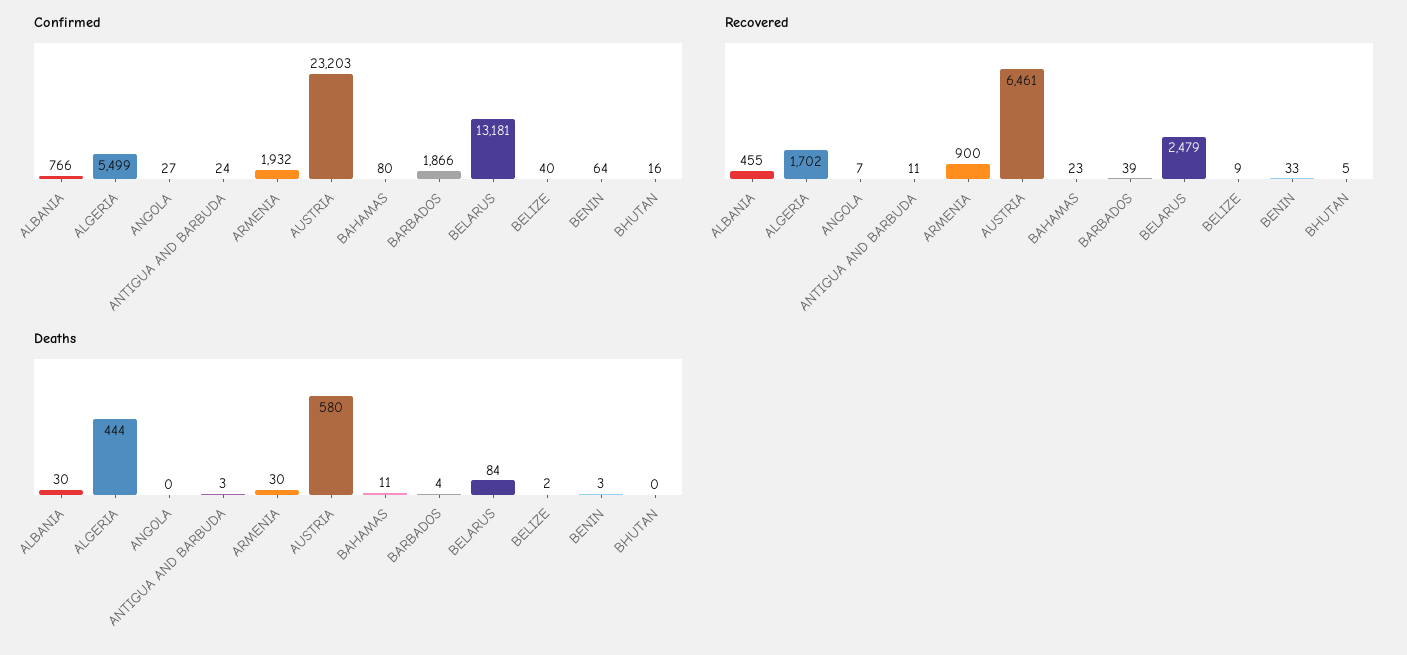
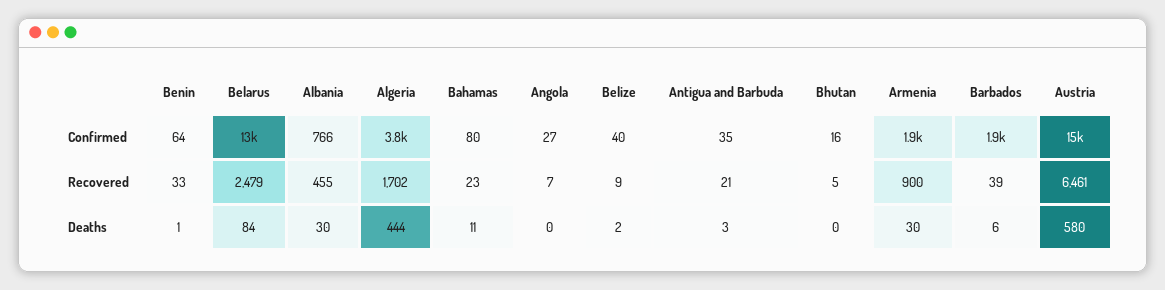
  {
    "Confirmed": {
      "ALBANIA": 766,
-     "ALGERIA": 5499,
+     "ALGERIA": 3800,
      "ANGOLA": 27,
-     "ANTIGUA AND BARBUDA": 24,
+     "ANTIGUA AND BARBUDA": 35,
      "ARMENIA": 1932,
-     "AUSTRIA": 23203,
+     "AUSTRIA": 15000,
      "BAHAMAS": 80,
      "BARBADOS": 1866,
      "BELARUS": 13181,
      "BELIZE": 40,
      "BENIN": 64,
      "BHUTAN": 16
    },
    "Recovered": {
      "ALBANIA": 455,
      "ALGERIA": 1702,
      "ANGOLA": 7,
-     "ANTIGUA AND BARBUDA": 11,
+     "ANTIGUA AND BARBUDA": 21,
      "ARMENIA": 900,
      "AUSTRIA": 6461,
      "BAHAMAS": 23,
      "BARBADOS": 39,
      "BELARUS": 2479,
      "BELIZE": 9,
      "BENIN": 33,
      "BHUTAN": 5
    },
    "Deaths": {
      "ALBANIA": 30,
      "ALGERIA": 444,
      "ANGOLA": 0,
      "ANTIGUA AND BARBUDA": 3,
      "ARMENIA": 30,
      "AUSTRIA": 580,
      "BAHAMAS": 11,
-     "BARBADOS": 4,
+     "BARBADOS": 6,
      "BELARUS": 84,
      "BELIZE": 2,
-     "BENIN": 3,
+     "BENIN": 1,
      "BHUTAN": 0
    }
  }

